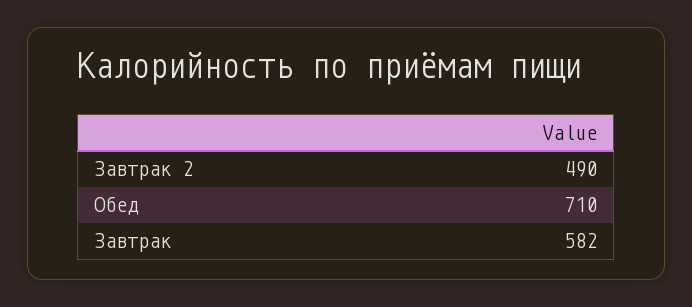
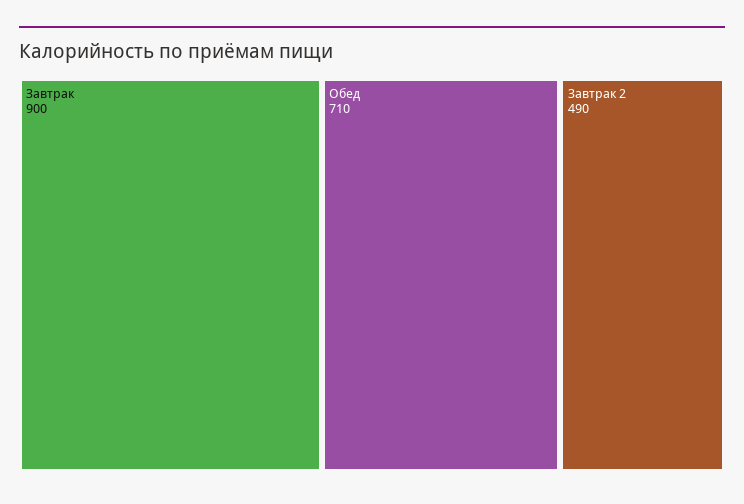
  {
    "Завтрак 2": 490,
    "Обед": 710,
-   "Завтрак": 582
+   "Завтрак": 900
  }

